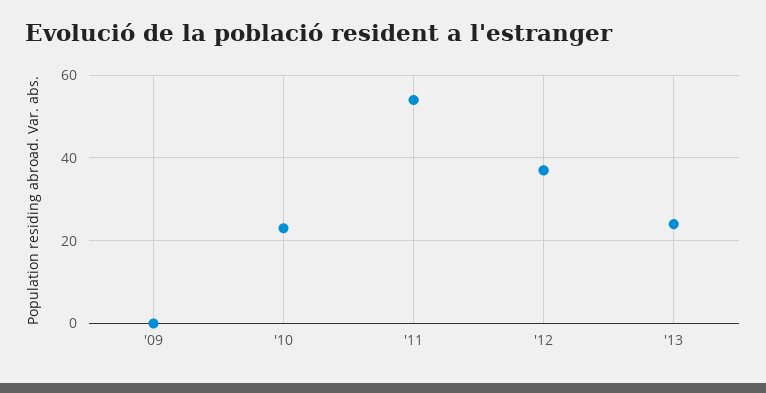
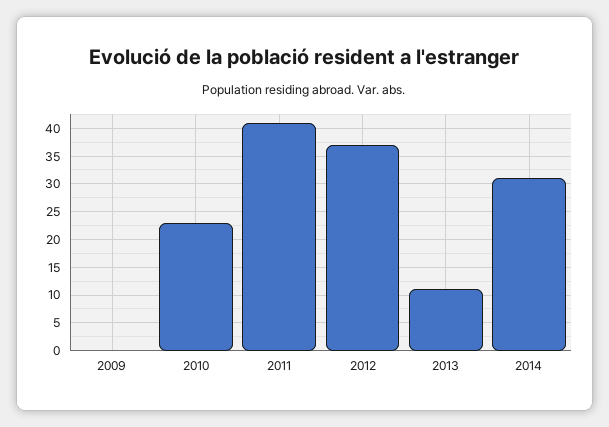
  {
    "'09": 0,
    "'10": 25,
-   "'11": 55,
+   "'11": 40,
    "'12": 35,
-   "'13": 25
+   "'13": 10,
+   "2014": 30
  }

